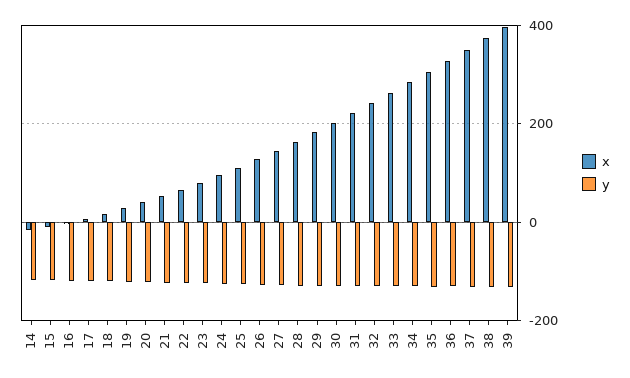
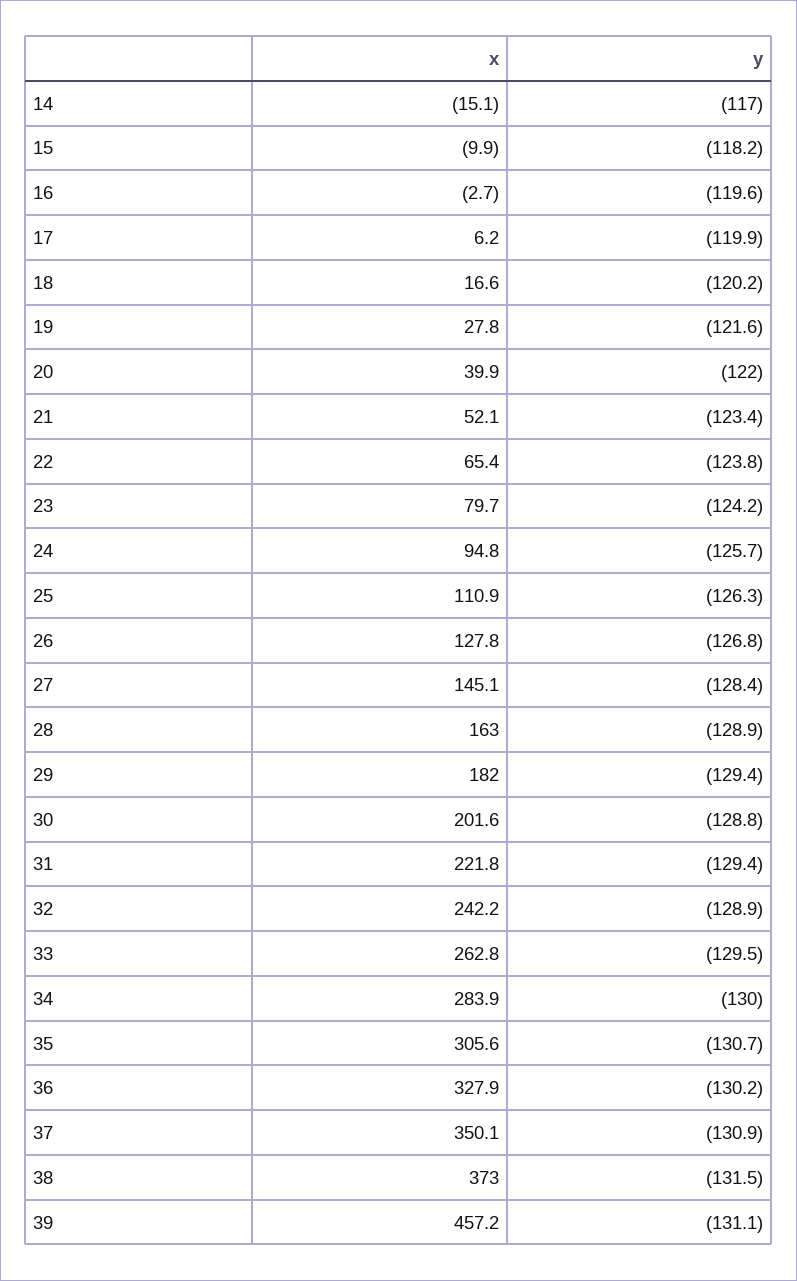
  {
    "x": {
      "14": -15.1,
      "15": -9.9,
      "16": -2.7,
      "17": 6.2,
      "18": 16.6,
      "19": 27.8,
      "20": 39.9,
      "21": 52.1,
      "22": 65.4,
      "23": 79.7,
      "24": 94.8,
      "25": 110.9,
      "26": 127.8,
      "27": 145.1,
      "28": 163,
      "29": 182,
      "30": 201.6,
      "31": 221.8,
      "32": 242.2,
      "33": 262.8,
      "34": 283.9,
      "35": 305.6,
      "36": 327.9,
      "37": 350.1,
      "38": 373,
-     "39": 400
+     "39": 457.2
    },
    "y": {
      "14": -117,
      "15": -118.2,
      "16": -119.6,
      "17": -119.9,
      "18": -120.2,
      "19": -121.6,
      "20": -122,
      "21": -123.4,
      "22": -123.8,
      "23": -124.2,
      "24": -125.7,
      "25": -126.3,
      "26": -126.8,
      "27": -128.4,
      "28": -128.9,
      "29": -129.4,
      "30": -128.8,
      "31": -129.4,
      "32": -128.9,
      "33": -129.5,
      "34": -130,
      "35": -130.7,
      "36": -130.2,
      "37": -130.9,
      "38": -131.5,
      "39": -131.1
    }
  }

